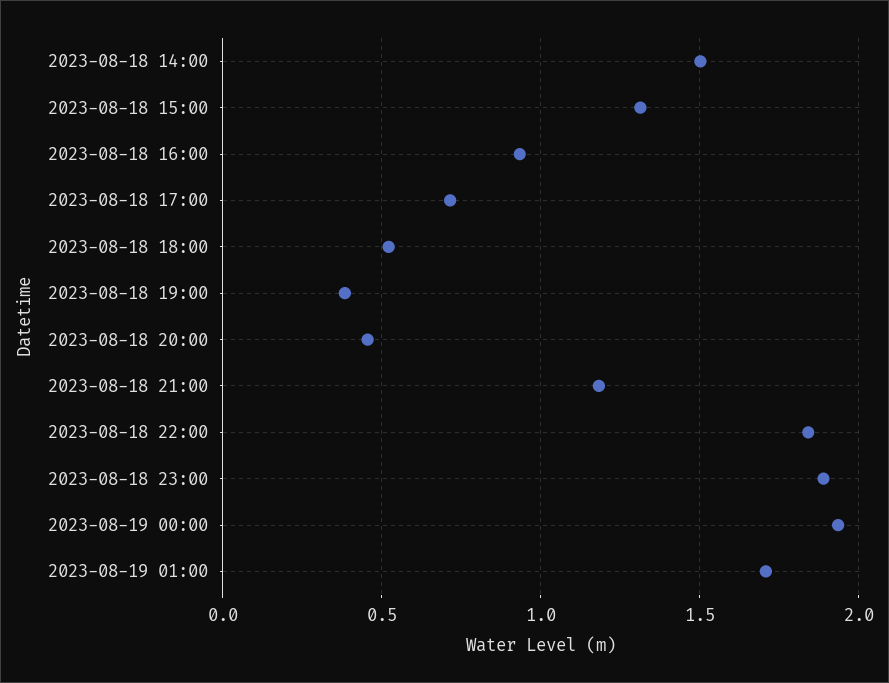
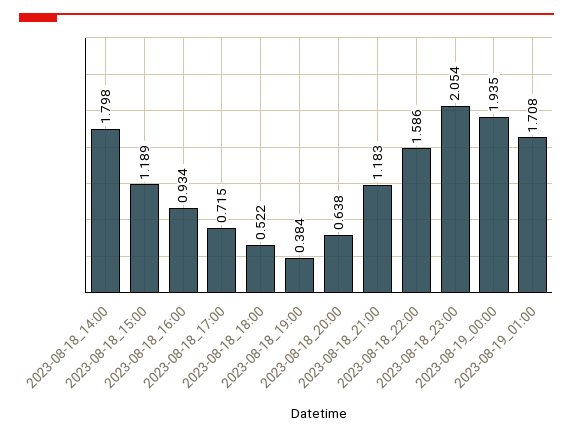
  {
-   "2023-08-18 14:00": 1.5,
+   "2023-08-18 14:00": 1.798,
-   "2023-08-18 15:00": 1.3,
+   "2023-08-18 15:00": 1.189,
    "2023-08-18 16:00": 0.934,
    "2023-08-18 17:00": 0.715,
    "2023-08-18 18:00": 0.522,
    "2023-08-18 19:00": 0.384,
-   "2023-08-18 20:00": 0.45,
+   "2023-08-18 20:00": 0.638,
    "2023-08-18 21:00": 1.183,
-   "2023-08-18 22:00": 1.85,
+   "2023-08-18 22:00": 1.586,
-   "2023-08-18 23:00": 1.9,
+   "2023-08-18 23:00": 2.054,
    "2023-08-19 00:00": 1.935,
    "2023-08-19 01:00": 1.708
  }

